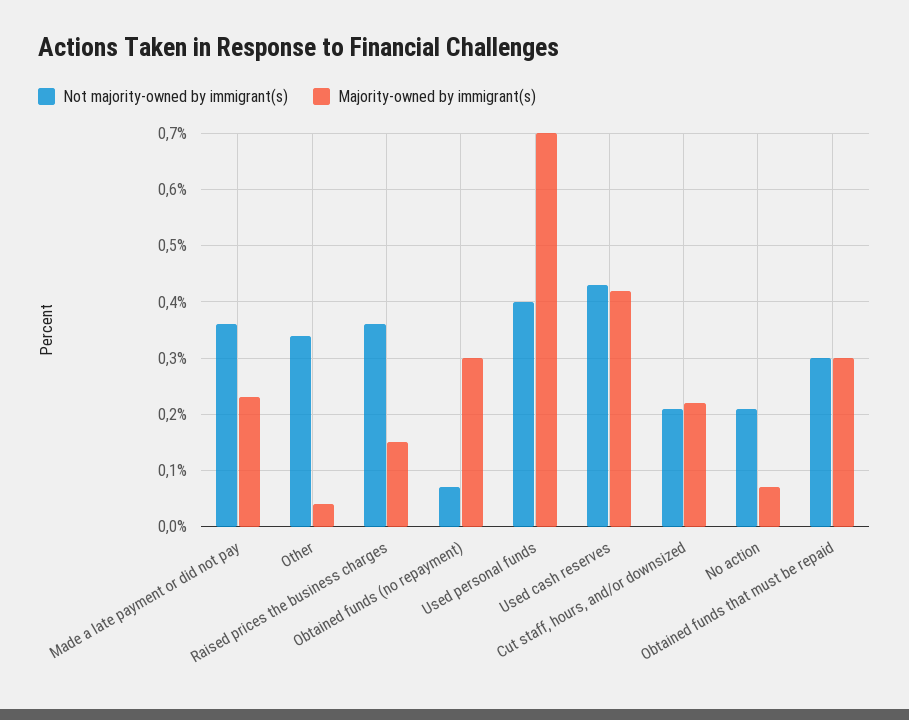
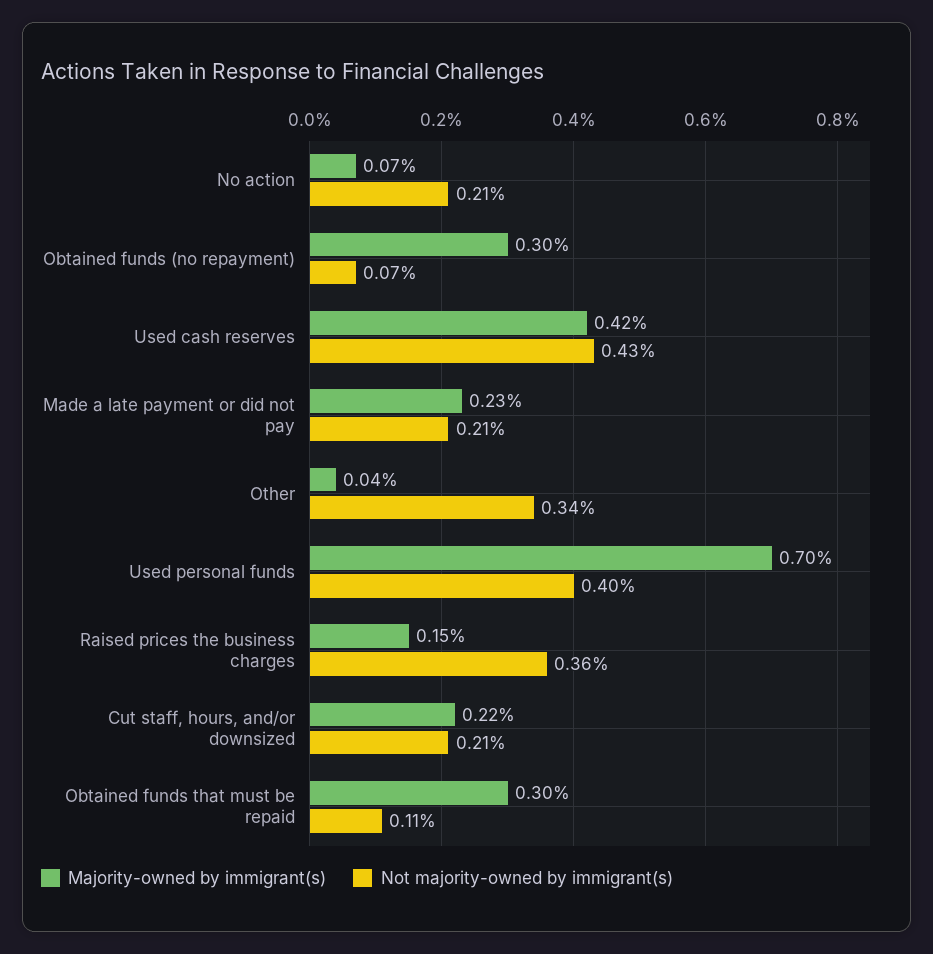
  {
    "Not majority-owned by immigrant(s)": {
-     "Made a late payment or did not pay": 0.35,
+     "Made a late payment or did not pay": 0.21,
      "Other": 0.34,
      "Raised prices the business charges": 0.36,
      "Obtained funds (no repayment)": 0.07,
      "Used personal funds": 0.4,
      "Used cash reserves": 0.43,
      "Cut staff, hours, and/or downsized": 0.21,
      "No action": 0.21,
-     "Obtained funds that must be repaid": 0.3
+     "Obtained funds that must be repaid": 0.11
    },
    "Majority-owned by immigrant(s)": {
      "Made a late payment or did not pay": 0.23,
      "Other": 0.04,
      "Raised prices the business charges": 0.15,
      "Obtained funds (no repayment)": 0.3,
      "Used personal funds": 0.7,
      "Used cash reserves": 0.42,
      "Cut staff, hours, and/or downsized": 0.22,
      "No action": 0.07,
      "Obtained funds that must be repaid": 0.3
    }
  }

